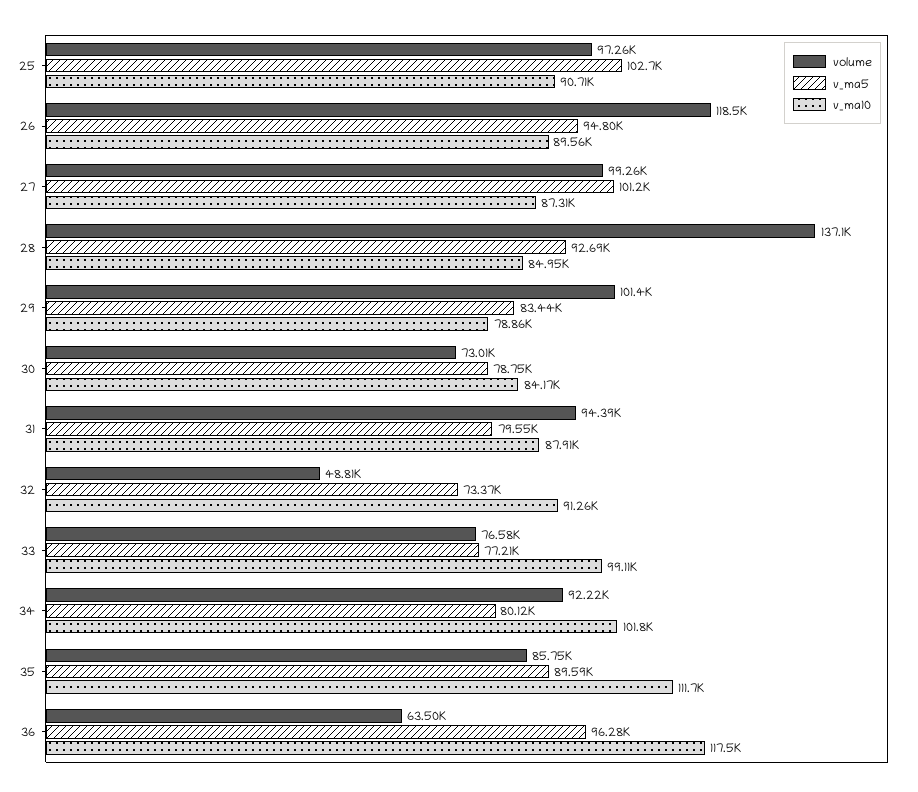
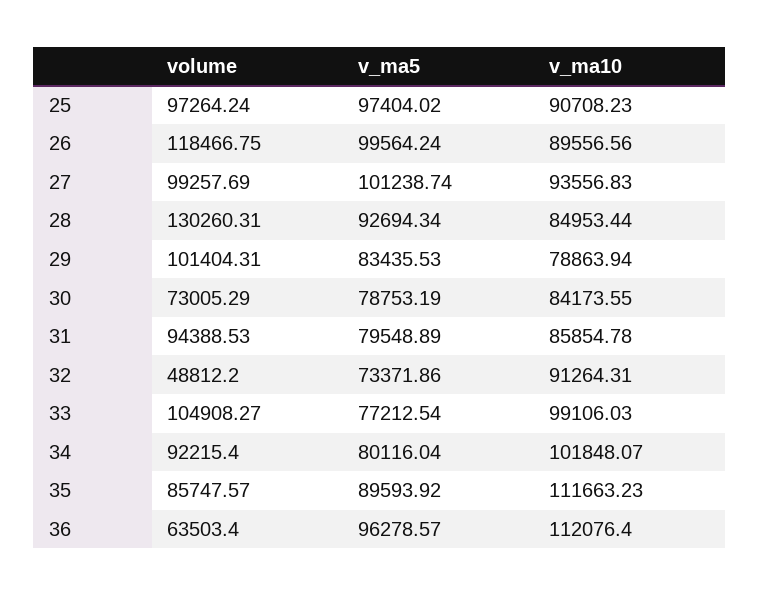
  {
    "volume": {
      "25": 97264.24,
      "26": 118466.75,
      "27": 99257.69,
-     "28": 137100,
+     "28": 130260.31,
      "29": 101404.31,
      "30": 73005.29,
      "31": 94388.53,
      "32": 48812.2,
-     "33": 76580,
+     "33": 104908.27,
      "34": 92215.4,
      "35": 85747.57,
      "36": 63503.4
    },
    "v_ma5": {
-     "25": 102700,
+     "25": 97404.02,
-     "26": 94800,
+     "26": 99564.24,
      "27": 101238.74,
      "28": 92694.34,
      "29": 83435.53,
      "30": 78753.19,
      "31": 79548.89,
      "32": 73371.86,
      "33": 77212.54,
      "34": 80116.04,
      "35": 89593.92,
      "36": 96278.57
    },
    "v_ma10": {
      "25": 90708.23,
      "26": 89556.56,
-     "27": 87310,
+     "27": 93556.83,
      "28": 84953.44,
      "29": 78863.94,
      "30": 84173.55,
-     "31": 87910,
+     "31": 85854.78,
      "32": 91264.31,
      "33": 99106.03,
      "34": 101848.07,
      "35": 111663.23,
-     "36": 117500
+     "36": 112076.4
    }
  }

